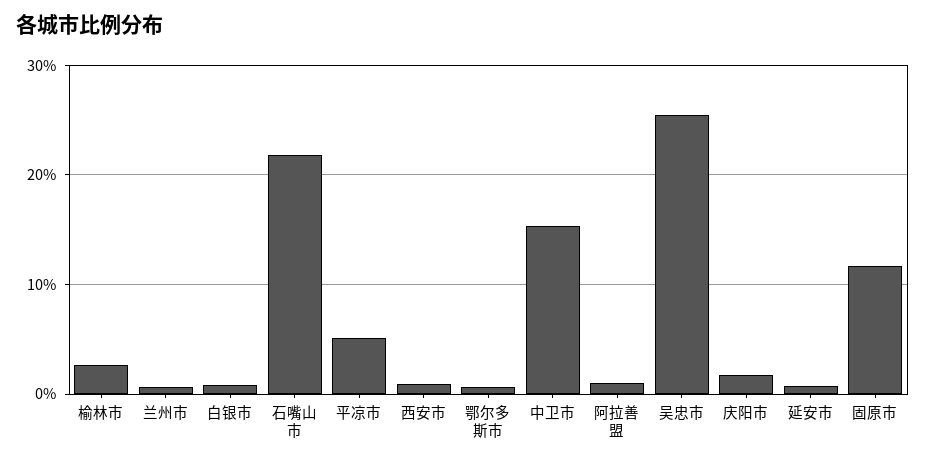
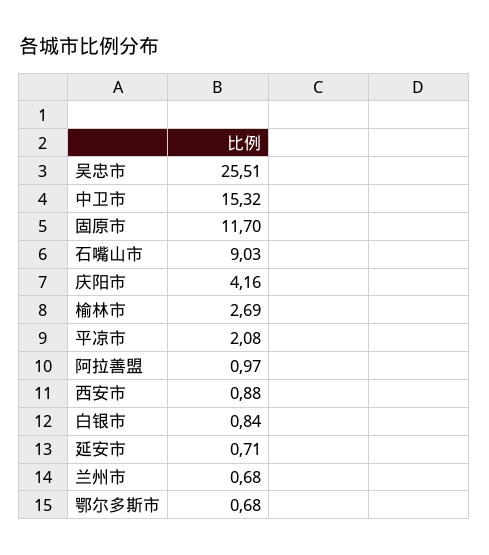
  {
    "榆林市": 2.69,
    "兰州市": 0.68,
    "白银市": 0.84,
-   "石嘴山市": 22,
+   "石嘴山市": 9.03,
-   "平凉市": 5,
+   "平凉市": 2.08,
    "西安市": 0.88,
    "鄂尔多斯市": 0.68,
    "中卫市": 15.32,
    "阿拉善盟": 0.97,
    "吴忠市": 25.51,
-   "庆阳市": 2,
+   "庆阳市": 4.16,
    "延安市": 0.71,
    "固原市": 11.7
  }

